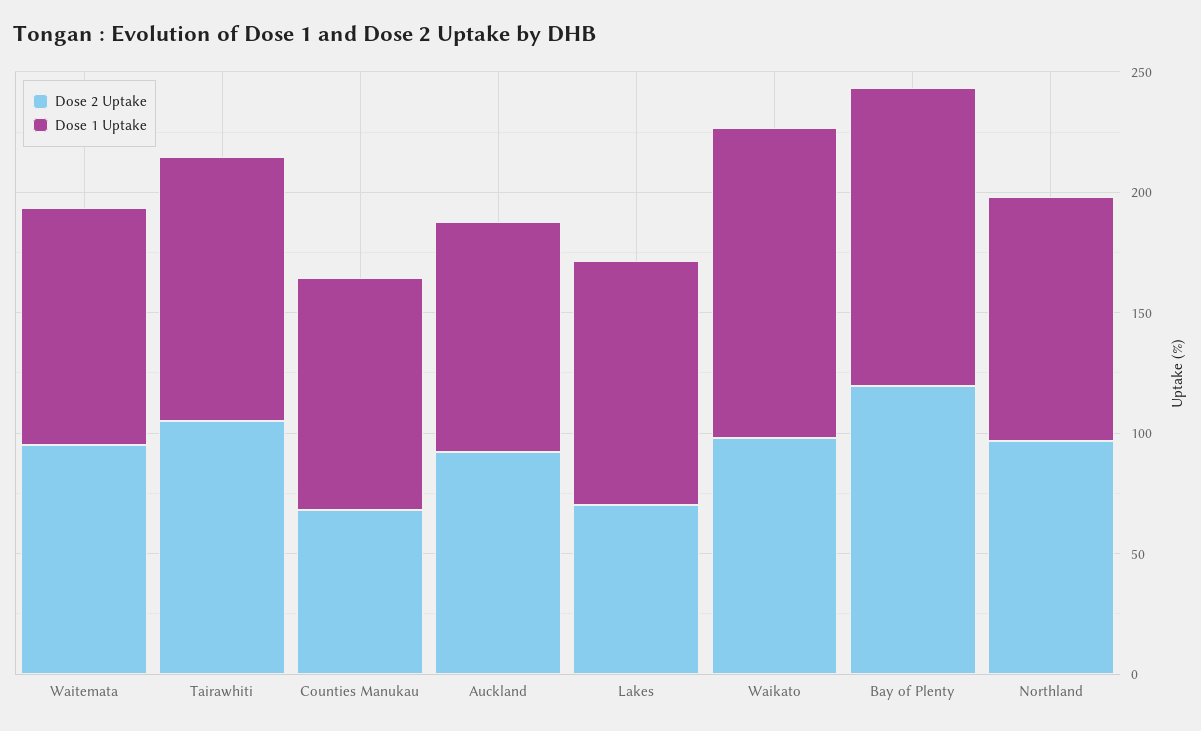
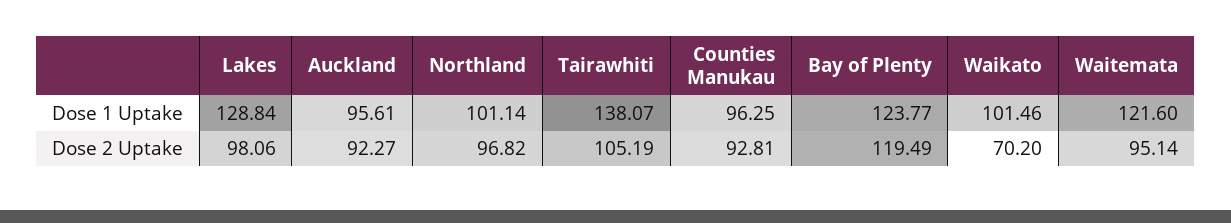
  {
    "Dose 2 Uptake": {
      "Waitemata": 95.14,
      "Tairawhiti": 105.19,
-     "Counties Manukau": 70,
+     "Counties Manukau": 92.81,
      "Auckland": 92.27,
-     "Lakes": 70,
+     "Lakes": 98.06,
-     "Waikato": 100,
+     "Waikato": 70.2,
      "Bay of Plenty": 119.49,
      "Northland": 96.82
    },
    "Dose 1 Uptake": {
-     "Waitemata": 100,
+     "Waitemata": 121.6,
-     "Tairawhiti": 110,
+     "Tairawhiti": 138.07,
      "Counties Manukau": 96.25,
      "Auckland": 95.61,
-     "Lakes": 100,
+     "Lakes": 128.84,
-     "Waikato": 130,
+     "Waikato": 101.46,
      "Bay of Plenty": 123.77,
      "Northland": 101.14
    }
  }

